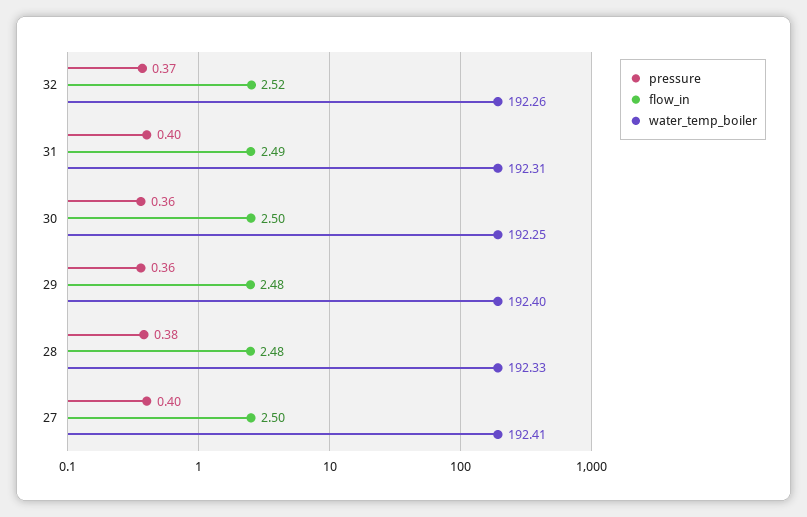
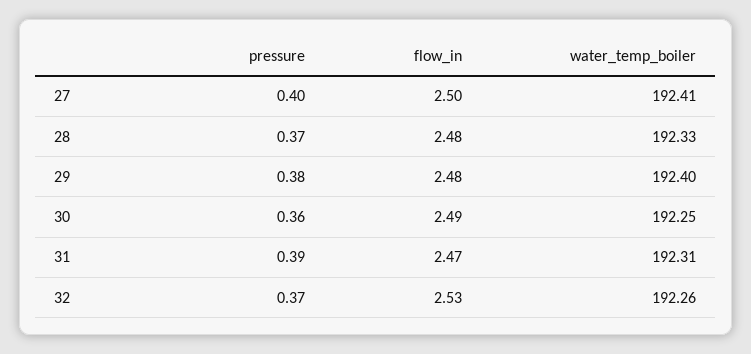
  {
    "pressure": {
      "32": 0.37,
-     "31": 0.4,
+     "31": 0.39,
      "30": 0.36,
-     "29": 0.36,
+     "29": 0.38,
-     "28": 0.38,
+     "28": 0.37,
      "27": 0.4
    },
    "flow_in": {
-     "32": 2.52,
+     "32": 2.53,
-     "31": 2.49,
+     "31": 2.47,
-     "30": 2.5,
+     "30": 2.49,
      "29": 2.48,
      "28": 2.48,
      "27": 2.5
    },
    "water_temp_boiler": {
      "32": 192.26,
      "31": 192.31,
      "30": 192.25,
      "29": 192.4,
      "28": 192.33,
      "27": 192.41
    }
  }

